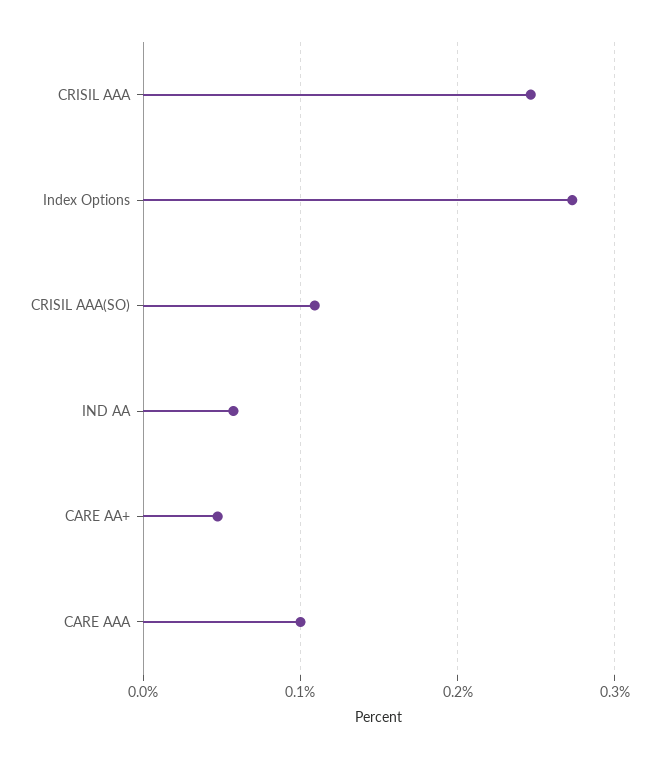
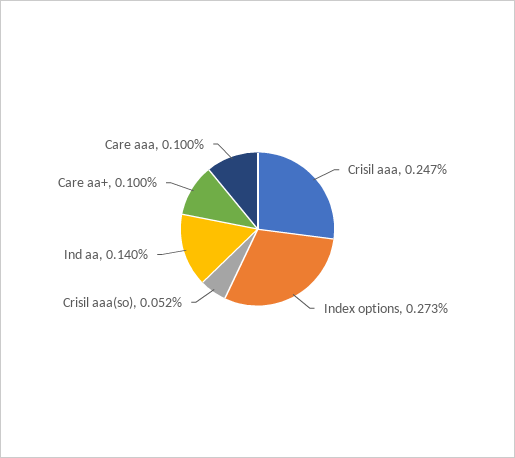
  {
    "CRISIL AAA": 0.247,
    "Index Options": 0.273,
-   "CRISIL AAA(SO)": 0.11,
+   "CRISIL AAA(SO)": 0.052,
-   "IND AA": 0.06,
+   "IND AA": 0.14,
-   "CARE AA+": 0.05,
+   "CARE AA+": 0.1,
    "CARE AAA": 0.1
  }

